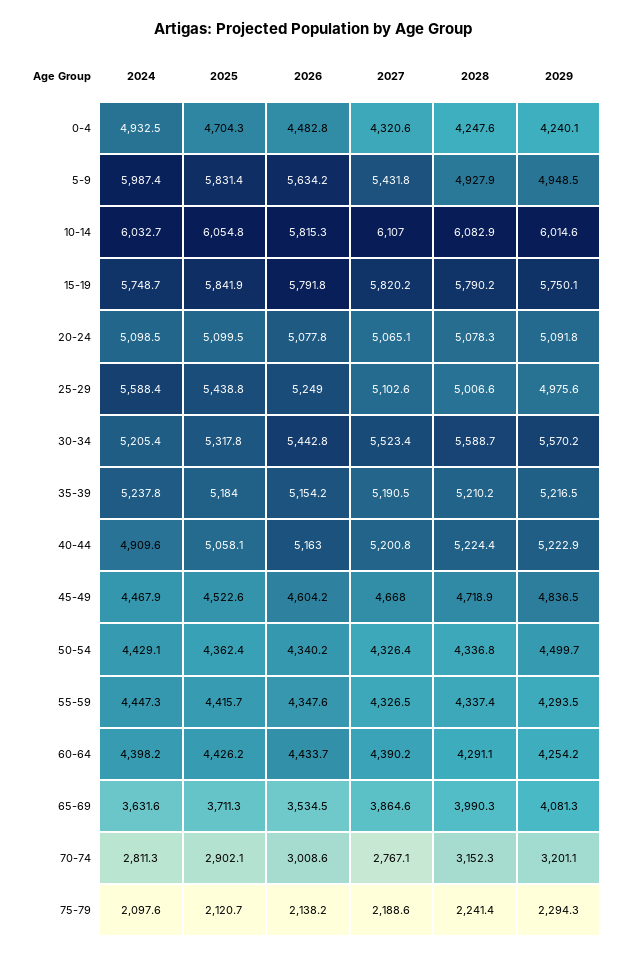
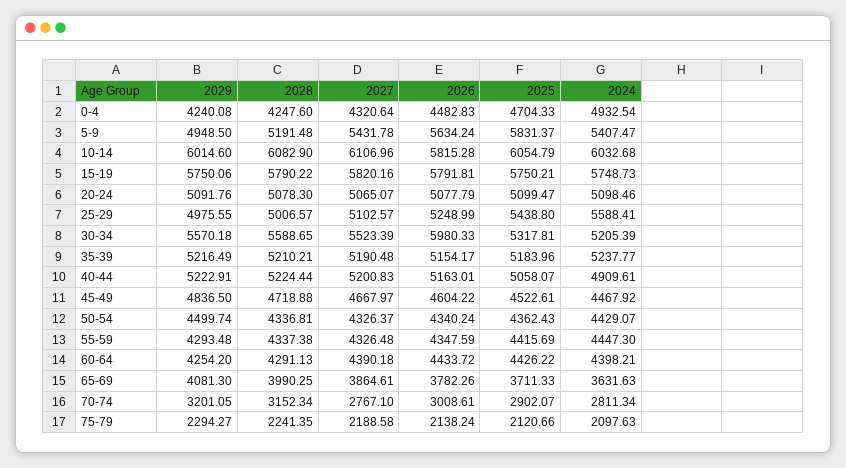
  {
    "2024": {
      "0-4": 4932.54,
-     "5-9": 5987.4,
+     "5-9": 5407.47,
      "10-14": 6032.68,
      "15-19": 5748.73,
      "20-24": 5098.46,
      "25-29": 5588.41,
      "30-34": 5205.39,
      "35-39": 5237.77,
      "40-44": 4909.61,
      "45-49": 4467.92,
      "50-54": 4429.07,
      "55-59": 4447.3,
      "60-64": 4398.21,
      "65-69": 3631.63,
      "70-74": 2811.34,
      "75-79": 2097.63
    },
    "2025": {
      "0-4": 4704.33,
      "5-9": 5831.37,
      "10-14": 6054.79,
-     "15-19": 5841.9,
+     "15-19": 5750.21,
      "20-24": 5099.47,
      "25-29": 5438.8,
      "30-34": 5317.81,
      "35-39": 5183.96,
      "40-44": 5058.07,
      "45-49": 4522.61,
      "50-54": 4362.43,
      "55-59": 4415.69,
      "60-64": 4426.22,
      "65-69": 3711.33,
      "70-74": 2902.07,
      "75-79": 2120.66
    },
    "2026": {
      "0-4": 4482.83,
      "5-9": 5634.24,
      "10-14": 5815.28,
      "15-19": 5791.81,
      "20-24": 5077.79,
      "25-29": 5248.99,
-     "30-34": 5442.8,
+     "30-34": 5980.33,
      "35-39": 5154.17,
      "40-44": 5163.01,
      "45-49": 4604.22,
      "50-54": 4340.24,
      "55-59": 4347.59,
      "60-64": 4433.72,
-     "65-69": 3534.5,
+     "65-69": 3782.26,
      "70-74": 3008.61,
      "75-79": 2138.24
    },
    "2027": {
      "0-4": 4320.64,
      "5-9": 5431.78,
      "10-14": 6106.96,
      "15-19": 5820.16,
      "20-24": 5065.07,
      "25-29": 5102.57,
      "30-34": 5523.39,
      "35-39": 5190.48,
      "40-44": 5200.83,
      "45-49": 4667.97,
      "50-54": 4326.37,
      "55-59": 4326.48,
      "60-64": 4390.18,
      "65-69": 3864.61,
      "70-74": 2767.1,
      "75-79": 2188.58
    },
    "2028": {
      "0-4": 4247.6,
-     "5-9": 4927.9,
+     "5-9": 5191.48,
      "10-14": 6082.9,
      "15-19": 5790.22,
      "20-24": 5078.3,
      "25-29": 5006.57,
      "30-34": 5588.65,
      "35-39": 5210.21,
      "40-44": 5224.44,
      "45-49": 4718.88,
      "50-54": 4336.81,
      "55-59": 4337.38,
      "60-64": 4291.13,
      "65-69": 3990.25,
      "70-74": 3152.34,
      "75-79": 2241.35
    },
    "2029": {
      "0-4": 4240.08,
      "5-9": 4948.5,
      "10-14": 6014.6,
      "15-19": 5750.06,
      "20-24": 5091.76,
      "25-29": 4975.55,
      "30-34": 5570.18,
      "35-39": 5216.49,
      "40-44": 5222.91,
      "45-49": 4836.5,
      "50-54": 4499.74,
      "55-59": 4293.48,
      "60-64": 4254.2,
      "65-69": 4081.3,
      "70-74": 3201.05,
      "75-79": 2294.27
    }
  }

